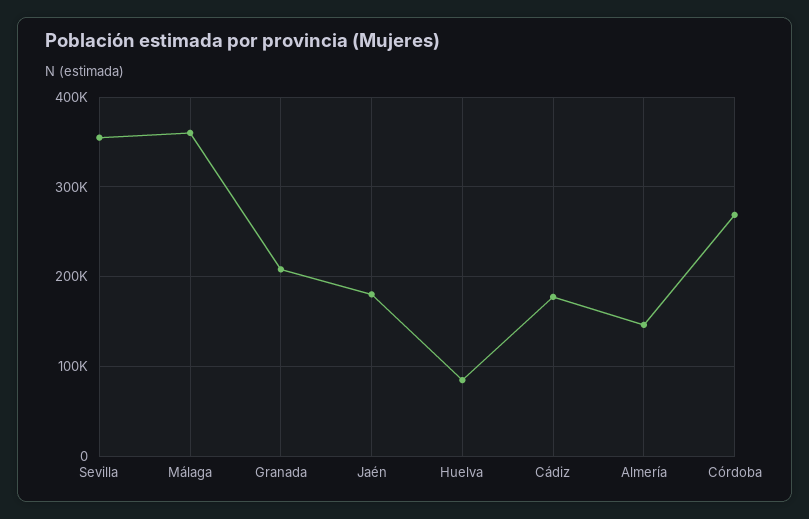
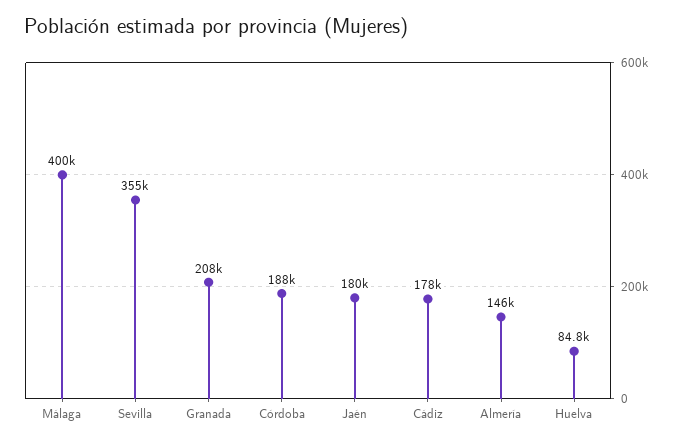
  {
    "Sevilla": 355000,
-   "Málaga": 360000,
+   "Málaga": 400000,
    "Granada": 208000,
    "Jaén": 180000,
    "Huelva": 84800,
    "Cádiz": 178000,
    "Almería": 146000,
-   "Córdoba": 270000
+   "Córdoba": 188000
  }

